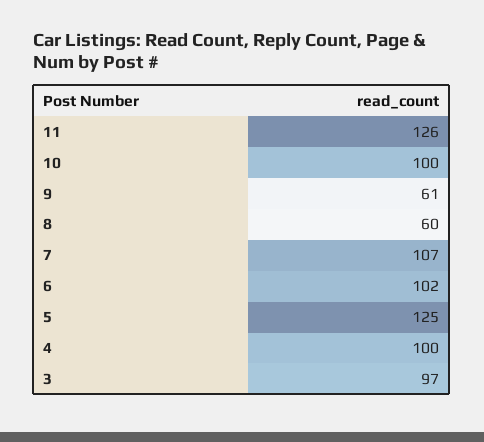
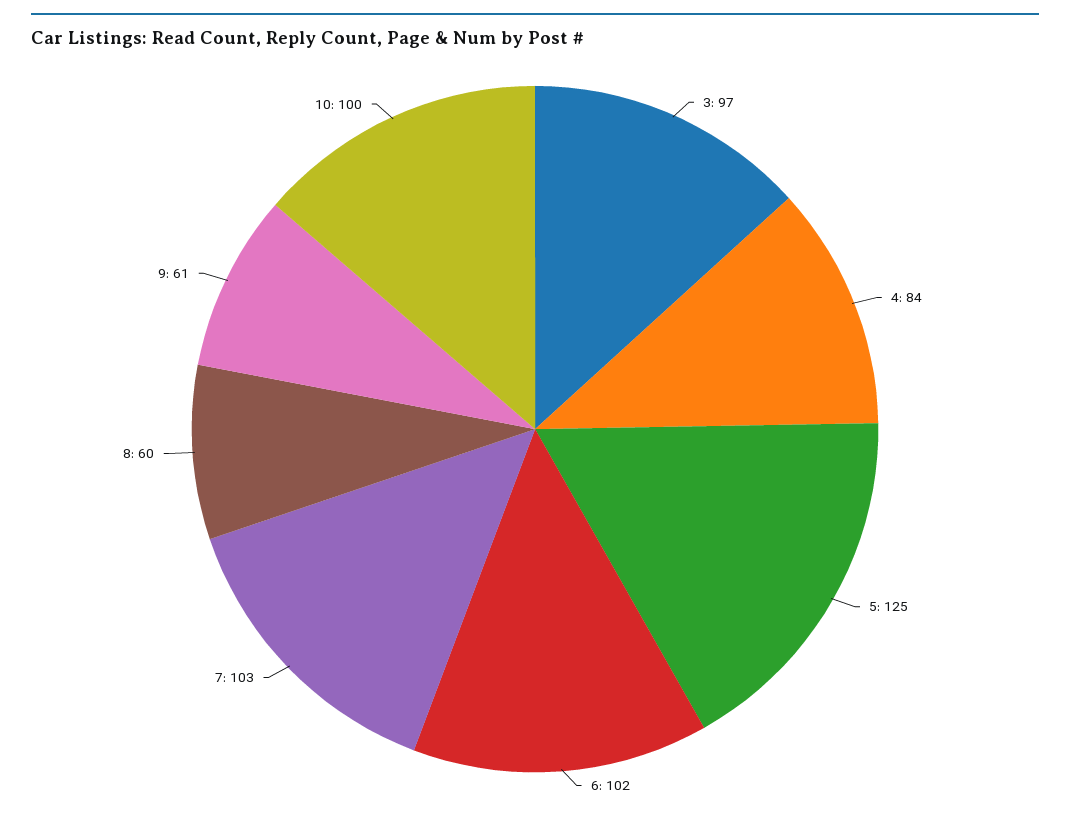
  {
-   "11": 126,
    "10": 100,
    "9": 61,
    "8": 60,
-   "7": 107,
+   "7": 103,
    "6": 102,
    "5": 125,
-   "4": 100,
+   "4": 84,
    "3": 97
  }

